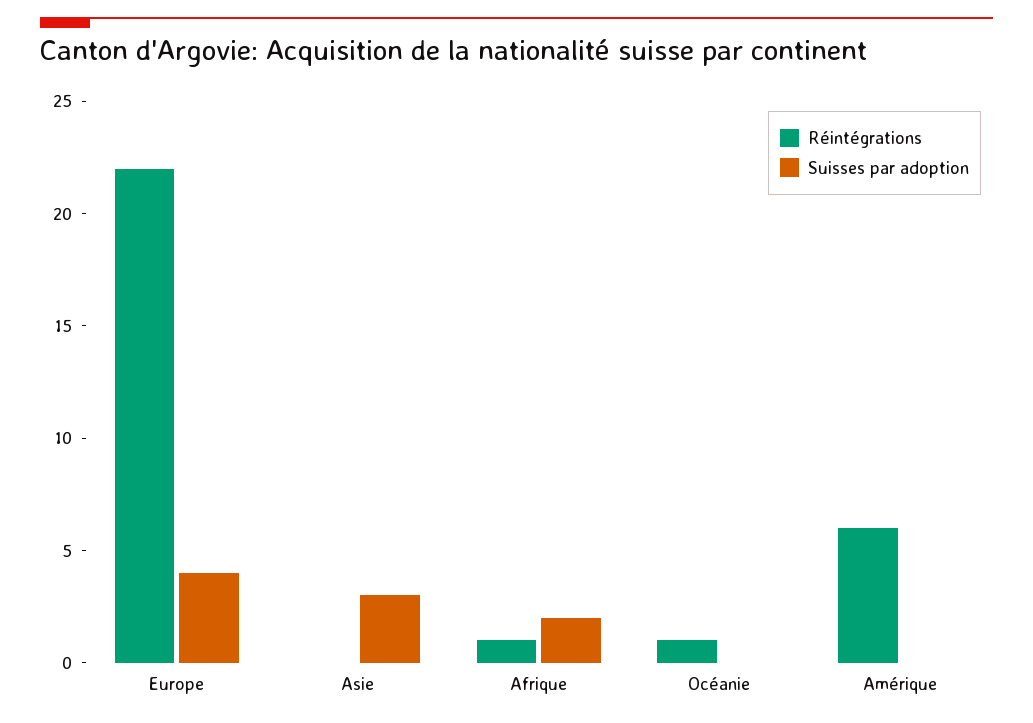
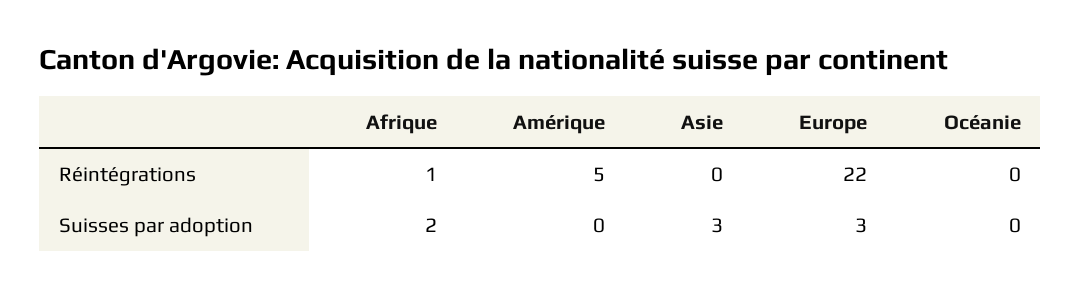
  {
    "Réintégrations": {
      "Europe": 22,
      "Asie": 0,
      "Afrique": 1,
-     "Océanie": 1,
+     "Océanie": 0,
-     "Amérique": 6
+     "Amérique": 5
    },
    "Suisses par adoption": {
-     "Europe": 4,
+     "Europe": 3,
      "Asie": 3,
      "Afrique": 2,
      "Océanie": 0,
      "Amérique": 0
    }
  }

